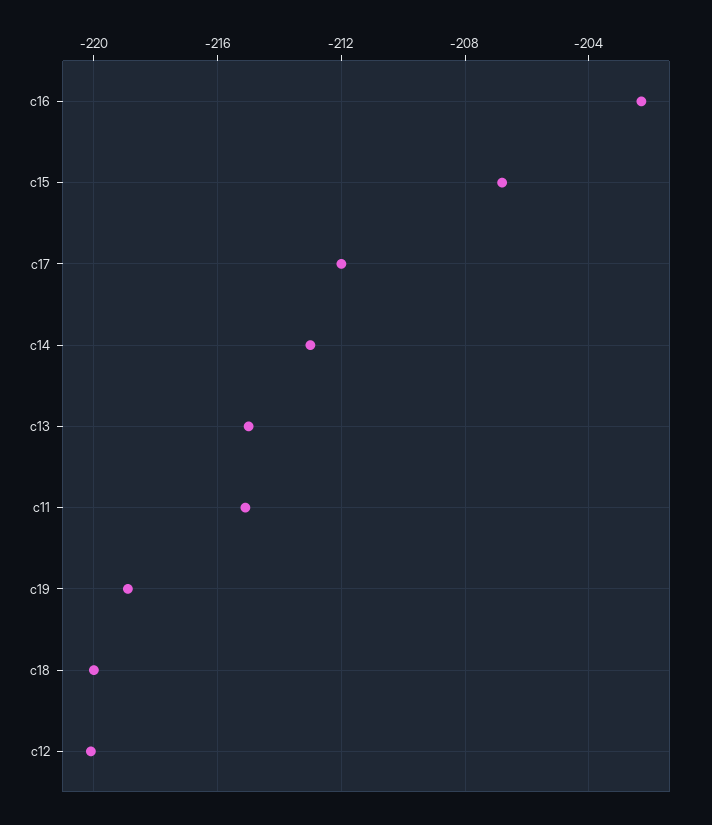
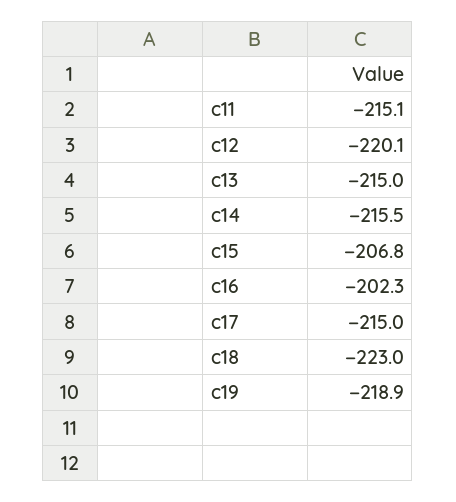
  {
    "c16": -202.3,
    "c15": -206.8,
-   "c17": -212,
+   "c17": -215,
-   "c14": -213,
+   "c14": -215.5,
    "c13": -215,
    "c11": -215.1,
    "c19": -218.9,
-   "c18": -220,
+   "c18": -223,
    "c12": -220.1
  }

